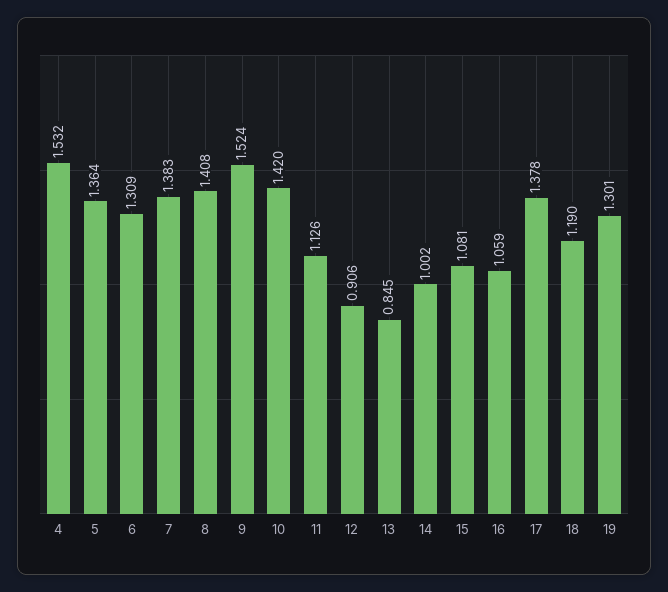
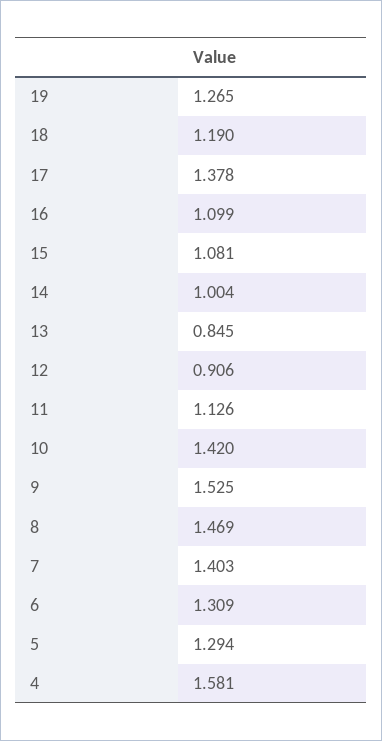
  {
-   "4": 1.532,
+   "4": 1.581,
-   "5": 1.364,
+   "5": 1.294,
    "6": 1.309,
-   "7": 1.383,
+   "7": 1.403,
-   "8": 1.408,
+   "8": 1.469,
-   "9": 1.524,
+   "9": 1.525,
    "10": 1.42,
    "11": 1.126,
    "12": 0.906,
    "13": 0.845,
-   "14": 1.002,
+   "14": 1.004,
    "15": 1.081,
-   "16": 1.059,
+   "16": 1.099,
    "17": 1.378,
    "18": 1.19,
-   "19": 1.301
+   "19": 1.265
  }

